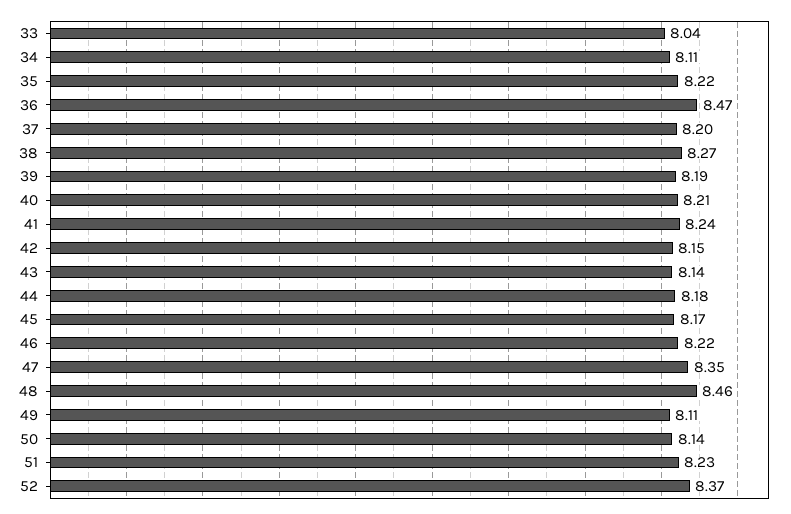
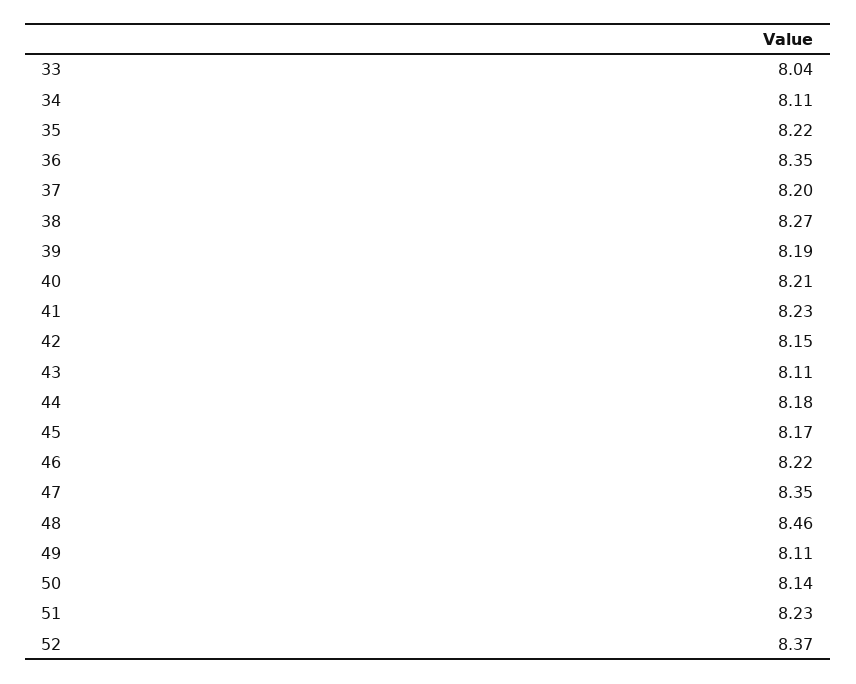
  {
    "33": 8.04,
    "34": 8.11,
    "35": 8.22,
-   "36": 8.47,
+   "36": 8.35,
    "37": 8.2,
    "38": 8.27,
    "39": 8.19,
    "40": 8.21,
-   "41": 8.24,
+   "41": 8.23,
    "42": 8.15,
-   "43": 8.14,
+   "43": 8.11,
    "44": 8.18,
    "45": 8.17,
    "46": 8.22,
    "47": 8.35,
    "48": 8.46,
    "49": 8.11,
    "50": 8.14,
    "51": 8.23,
    "52": 8.37
  }

